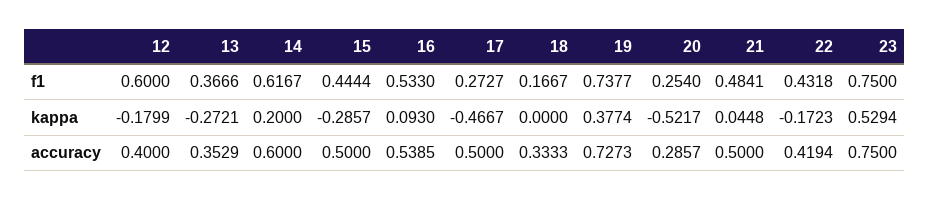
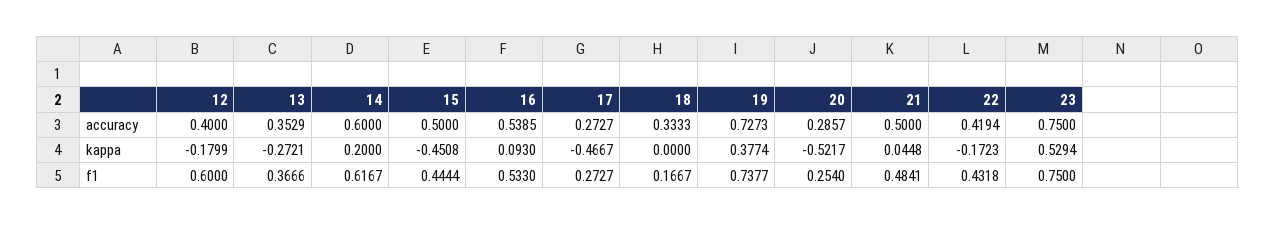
  {
    "12": {
      "f1": 0.6,
      "kappa": -0.1799,
      "accuracy": 0.4
    },
    "13": {
      "f1": 0.3666,
      "kappa": -0.2721,
      "accuracy": 0.3529
    },
    "14": {
      "f1": 0.6167,
      "kappa": 0.2,
      "accuracy": 0.6
    },
    "15": {
      "f1": 0.4444,
-     "kappa": -0.2857,
+     "kappa": -0.4508,
      "accuracy": 0.5
    },
    "16": {
      "f1": 0.533,
      "kappa": 0.093,
      "accuracy": 0.5385
    },
    "17": {
      "f1": 0.2727,
      "kappa": -0.4667,
-     "accuracy": 0.5
+     "accuracy": 0.2727
    },
    "18": {
      "f1": 0.1667,
      "kappa": 0,
      "accuracy": 0.3333
    },
    "19": {
      "f1": 0.7377,
      "kappa": 0.3774,
      "accuracy": 0.7273
    },
    "20": {
      "f1": 0.254,
      "kappa": -0.5217,
      "accuracy": 0.2857
    },
    "21": {
      "f1": 0.4841,
      "kappa": 0.0448,
      "accuracy": 0.5
    },
    "22": {
      "f1": 0.4318,
      "kappa": -0.1723,
      "accuracy": 0.4194
    },
    "23": {
      "f1": 0.75,
      "kappa": 0.5294,
      "accuracy": 0.75
    }
  }

